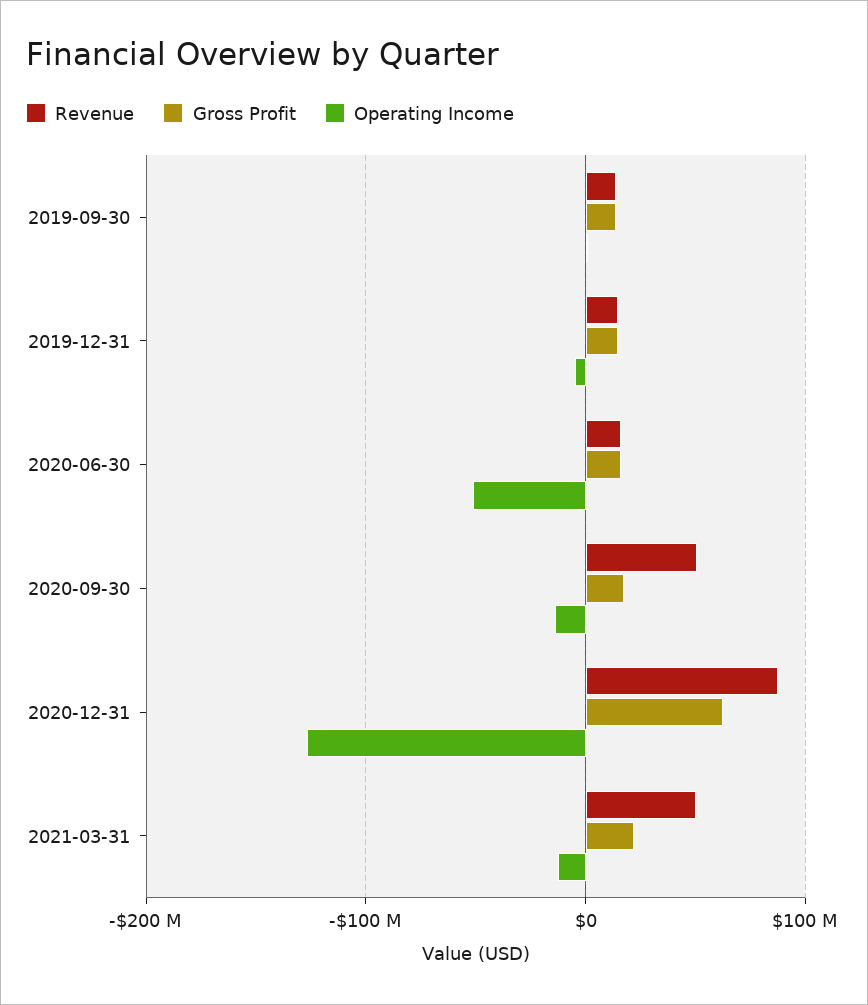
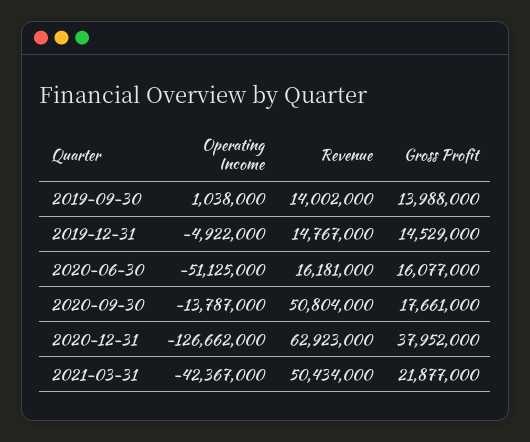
  {
    "Revenue": {
      "2019-09-30": 14002000,
      "2019-12-31": 14767000,
      "2020-06-30": 16181000,
      "2020-09-30": 50804000,
-     "2020-12-31": 90000000,
+     "2020-12-31": 62923000,
      "2021-03-31": 50434000
    },
    "Gross Profit": {
      "2019-09-30": 13988000,
      "2019-12-31": 14529000,
      "2020-06-30": 16077000,
      "2020-09-30": 17661000,
-     "2020-12-31": 60000000,
+     "2020-12-31": 37952000,
      "2021-03-31": 21877000
    },
    "Operating Income": {
      "2019-09-30": 1038000,
      "2019-12-31": -4922000,
      "2020-06-30": -51125000,
      "2020-09-30": -13787000,
      "2020-12-31": -126662000,
-     "2021-03-31": -10000000
+     "2021-03-31": -42367000
    }
  }

